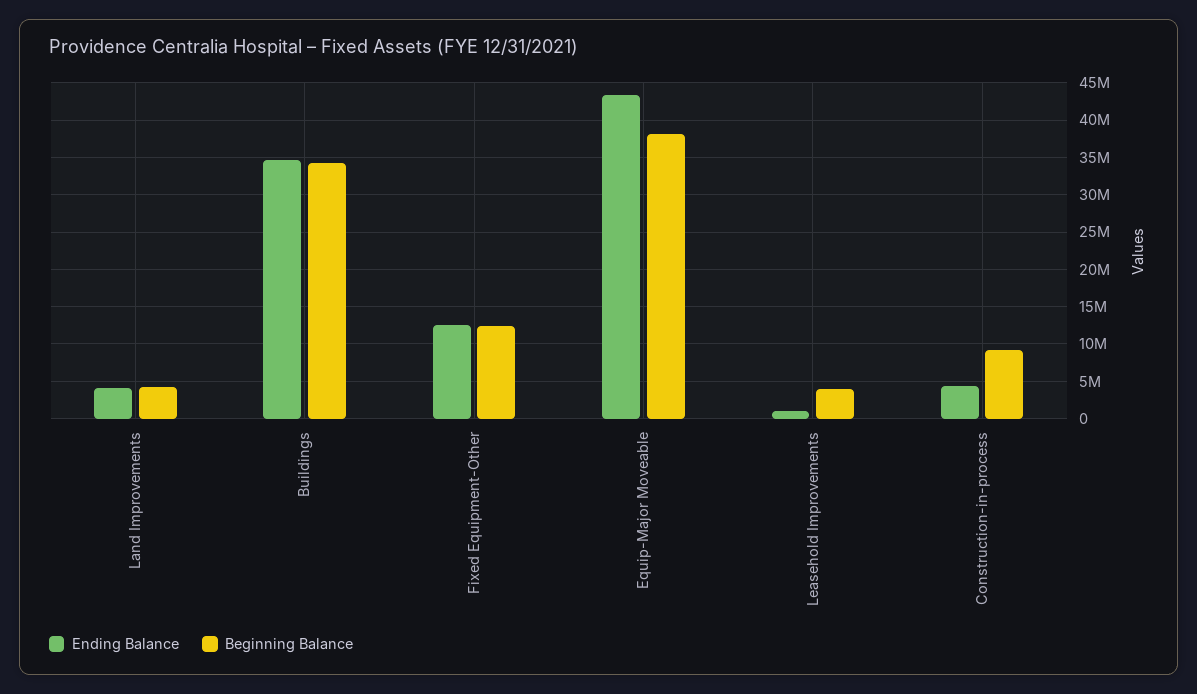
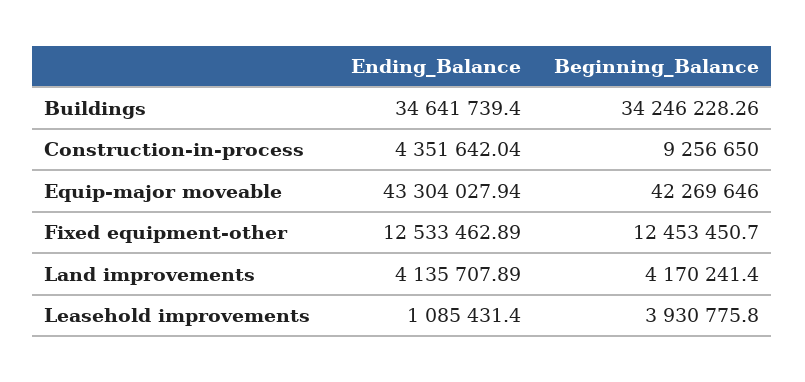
  {
    "Ending Balance": {
      "Land Improvements": 4135707.89,
      "Buildings": 34641739.4,
      "Fixed Equipment-Other": 12533462.89,
      "Equip-Major Moveable": 43304027.94,
      "Leasehold Improvements": 1085431.4,
      "Construction-in-process": 4351642.04
    },
    "Beginning Balance": {
      "Land Improvements": 4170241.4,
      "Buildings": 34246228.26,
      "Fixed Equipment-Other": 12453450.7,
-     "Equip-Major Moveable": 38000000,
+     "Equip-Major Moveable": 42269646,
      "Leasehold Improvements": 3930775.8,
      "Construction-in-process": 9256650
    }
  }

